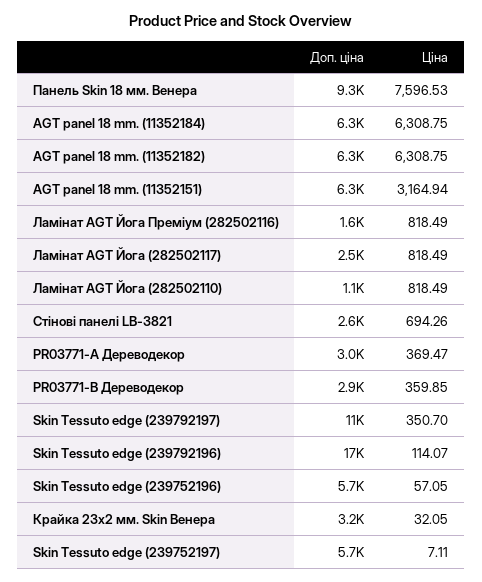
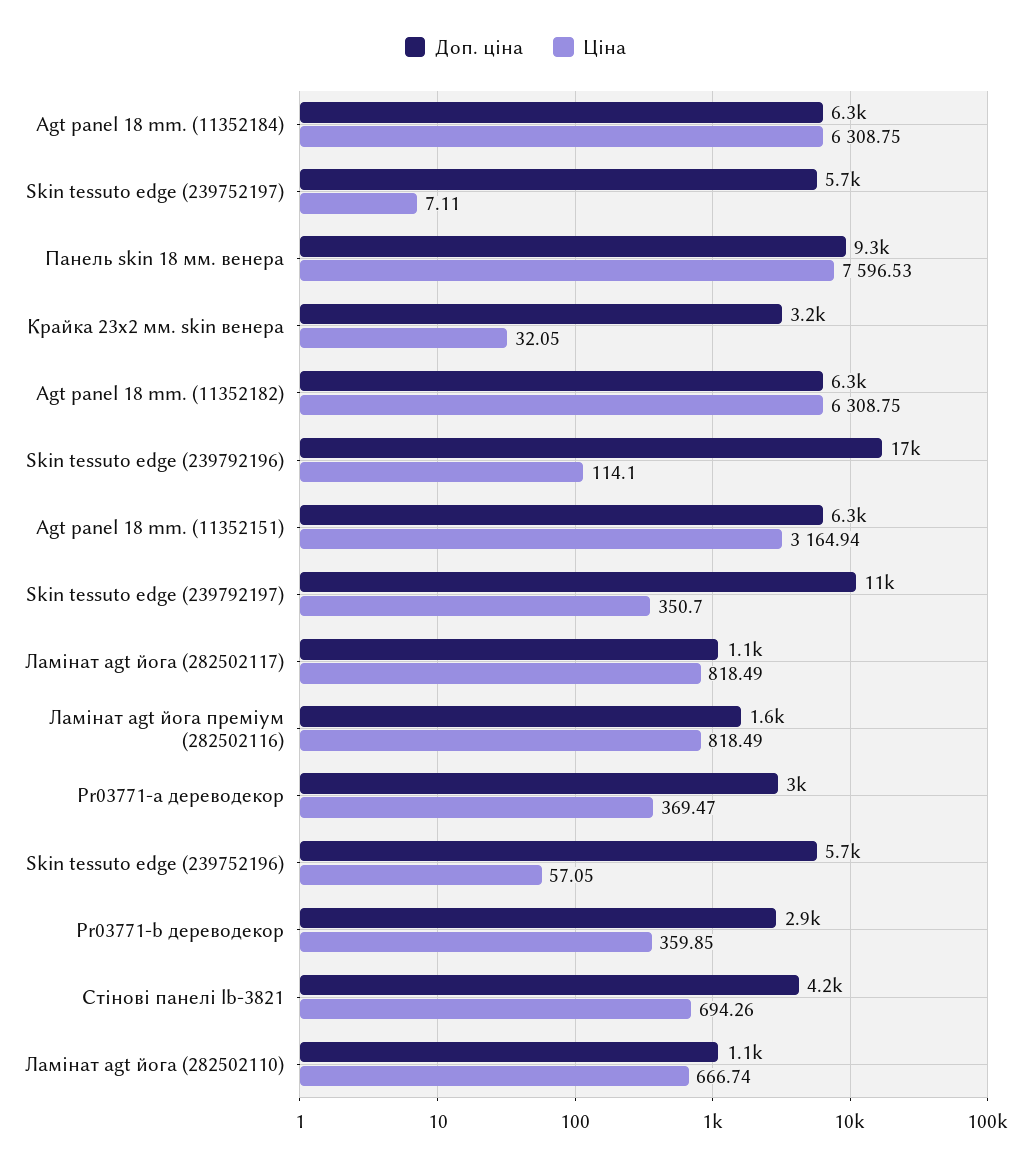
  {
    "Доп. ціна": {
      "Панель Skin 18 мм. Венера": 9300,
      "AGT panel 18 mm. (11352184)": 6300,
      "AGT panel 18 mm. (11352182)": 6300,
      "AGT panel 18 mm. (11352151)": 6300,
      "Ламінат AGT Йога Преміум (282502116)": 1600,
-     "Ламінат AGT Йога (282502117)": 2500,
+     "Ламінат AGT Йога (282502117)": 1100,
      "Ламінат AGT Йога (282502110)": 1100,
-     "Стінові панелі LB-3821": 2600,
+     "Стінові панелі LB-3821": 4200,
      "PR03771-А Дереводекор": 3000,
      "PR03771-B Дереводекор": 2900,
      "Skin Tessuto edge (239792197)": 11000,
      "Skin Tessuto edge (239792196)": 17000,
      "Skin Tessuto edge (239752196)": 5700,
      "Крайка 23x2 мм. Skin Венера": 3200,
      "Skin Tessuto edge (239752197)": 5700
    },
    "Ціна": {
      "Панель Skin 18 мм. Венера": 7596.53,
      "AGT panel 18 mm. (11352184)": 6308.75,
      "AGT panel 18 mm. (11352182)": 6308.75,
      "AGT panel 18 mm. (11352151)": 3164.94,
      "Ламінат AGT Йога Преміум (282502116)": 818.49,
      "Ламінат AGT Йога (282502117)": 818.49,
-     "Ламінат AGT Йога (282502110)": 818.49,
+     "Ламінат AGT Йога (282502110)": 666.74,
      "Стінові панелі LB-3821": 694.26,
      "PR03771-А Дереводекор": 369.47,
      "PR03771-B Дереводекор": 359.85,
      "Skin Tessuto edge (239792197)": 350.7,
-     "Skin Tessuto edge (239792196)": 114.07,
+     "Skin Tessuto edge (239792196)": 114.1,
      "Skin Tessuto edge (239752196)": 57.05,
      "Крайка 23x2 мм. Skin Венера": 32.05,
      "Skin Tessuto edge (239752197)": 7.11
    }
  }

